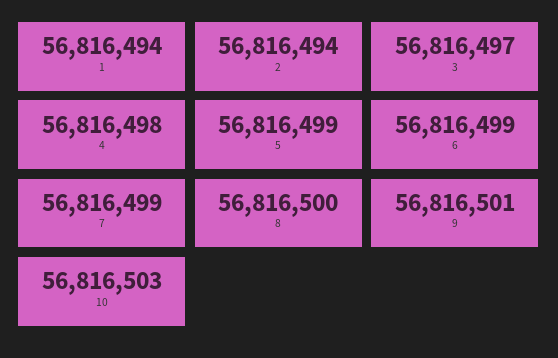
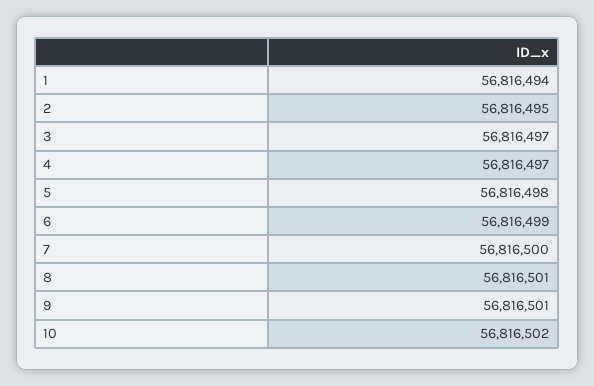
  {
    "1": 56816494,
-   "2": 56816494,
+   "2": 56816495,
    "3": 56816497,
-   "4": 56816498,
+   "4": 56816497,
-   "5": 56816499,
+   "5": 56816498,
    "6": 56816499,
-   "7": 56816499,
+   "7": 56816500,
-   "8": 56816500,
+   "8": 56816501,
    "9": 56816501,
-   "10": 56816503
+   "10": 56816502
  }

